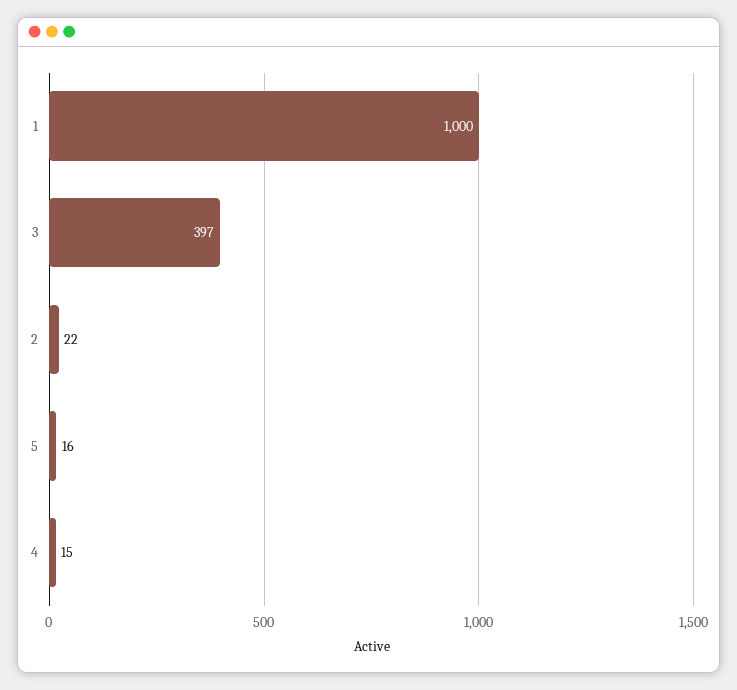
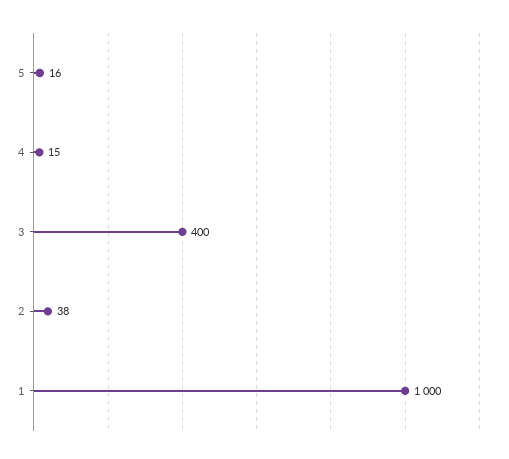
  {
    "1": 1000,
-   "3": 397,
+   "3": 400,
-   "2": 22,
+   "2": 38,
    "5": 16,
    "4": 15
  }

